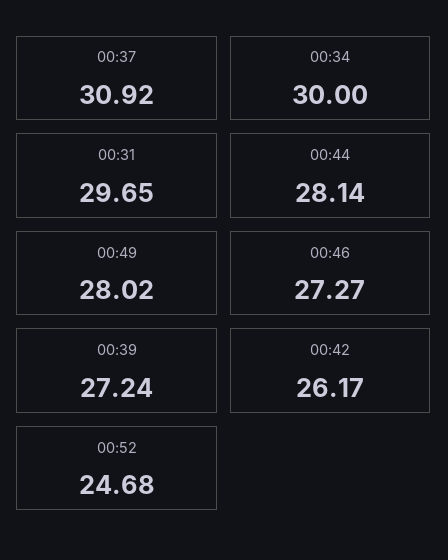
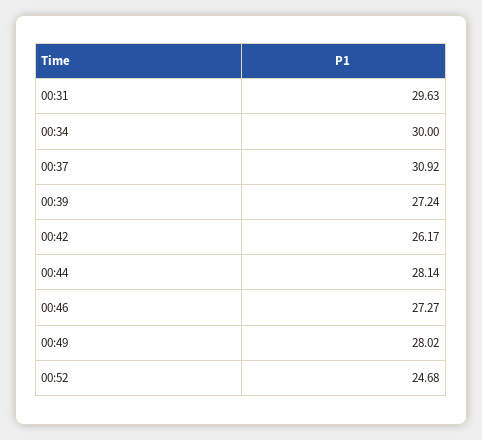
  {
    "00:37": 30.92,
    "00:34": 30,
-   "00:31": 29.65,
+   "00:31": 29.63,
    "00:44": 28.14,
    "00:49": 28.02,
    "00:46": 27.27,
    "00:39": 27.24,
    "00:42": 26.17,
    "00:52": 24.68
  }

